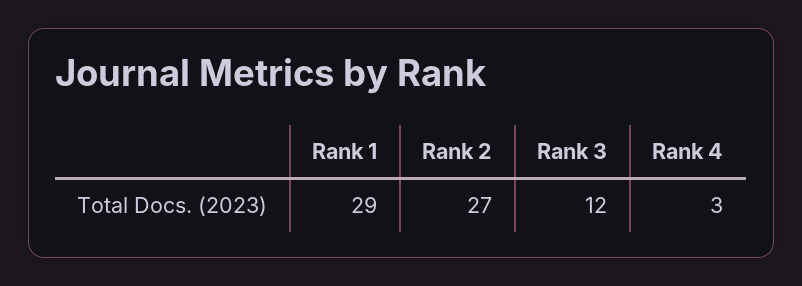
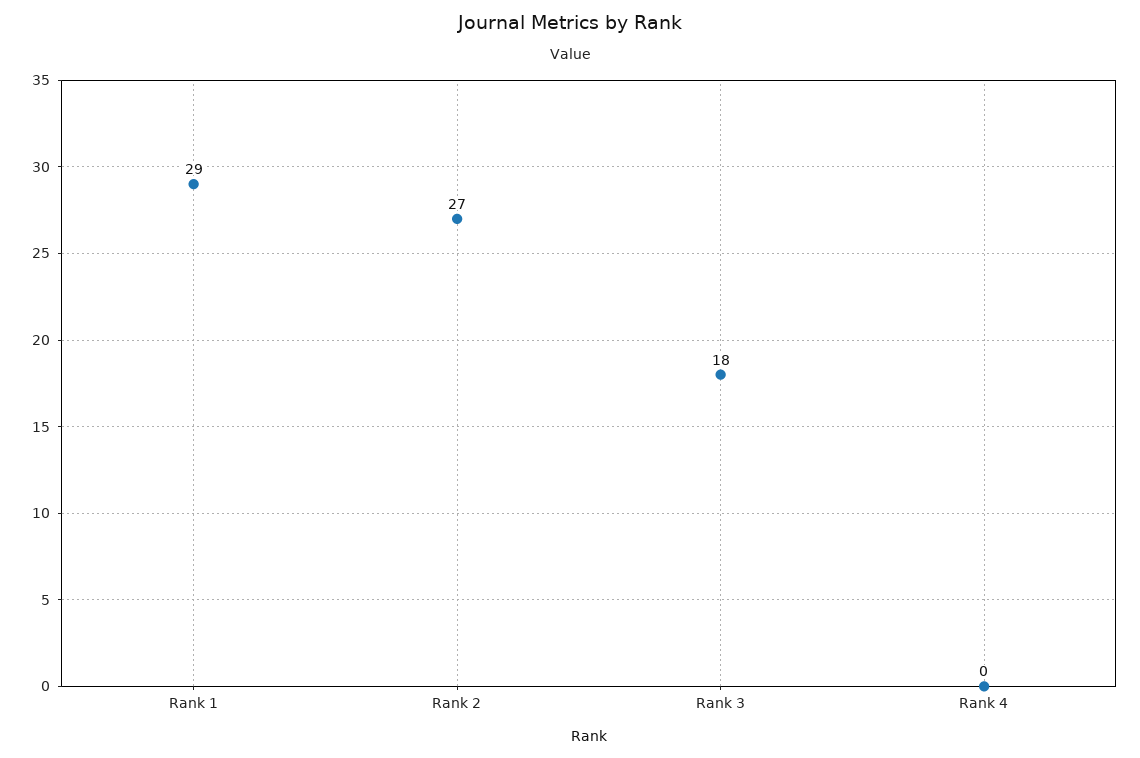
  {
    "Rank 1": 29,
    "Rank 2": 27,
-   "Rank 3": 12,
+   "Rank 3": 18,
-   "Rank 4": 3
+   "Rank 4": 0
  }

